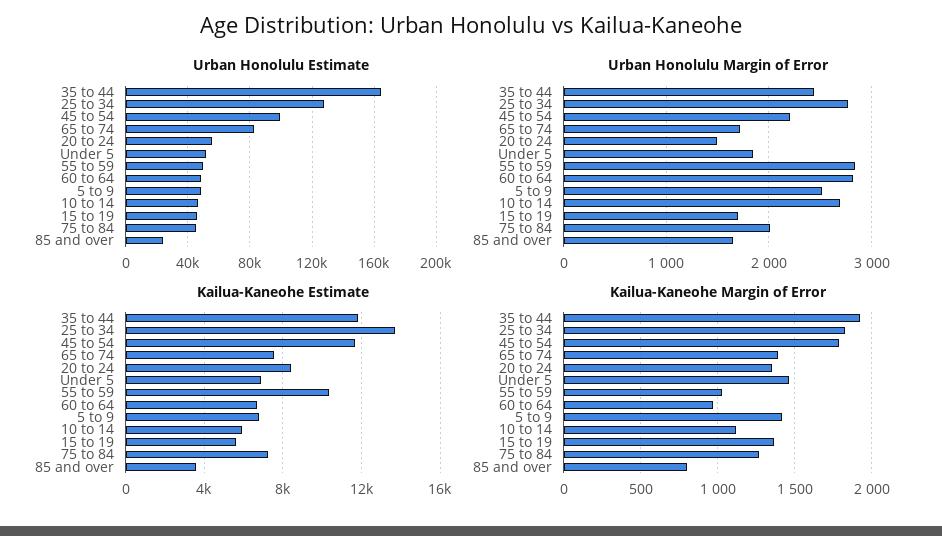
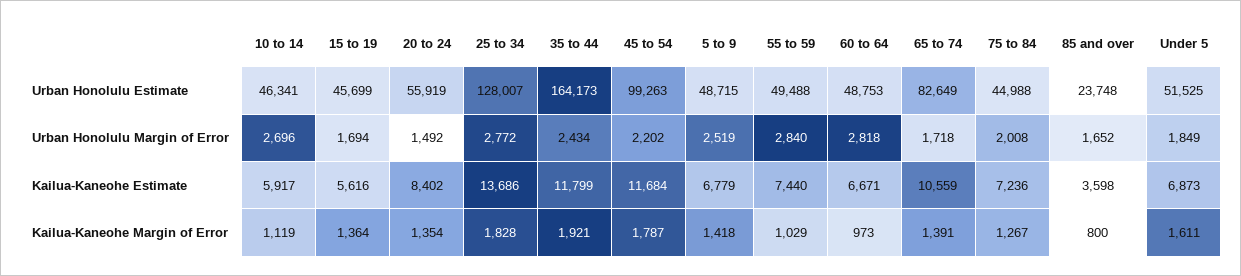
  {
    "Urban Honolulu Estimate": {
      "35 to 44": 164173,
      "25 to 34": 128007,
      "45 to 54": 99263,
      "65 to 74": 82649,
      "20 to 24": 55919,
      "Under 5": 51525,
      "55 to 59": 49488,
      "60 to 64": 48753,
      "5 to 9": 48715,
      "10 to 14": 46341,
      "15 to 19": 45699,
      "75 to 84": 44988,
      "85 and over": 23748
    },
    "Urban Honolulu Margin of Error": {
      "35 to 44": 2434,
      "25 to 34": 2772,
      "45 to 54": 2202,
      "65 to 74": 1718,
      "20 to 24": 1492,
      "Under 5": 1849,
      "55 to 59": 2840,
      "60 to 64": 2818,
      "5 to 9": 2519,
      "10 to 14": 2696,
      "15 to 19": 1694,
      "75 to 84": 2008,
      "85 and over": 1652
    },
    "Kailua-Kaneohe Estimate": {
      "35 to 44": 11799,
      "25 to 34": 13686,
      "45 to 54": 11684,
-     "65 to 74": 7500,
+     "65 to 74": 10559,
      "20 to 24": 8402,
      "Under 5": 6873,
-     "55 to 59": 10500,
+     "55 to 59": 7440,
      "60 to 64": 6671,
      "5 to 9": 6779,
      "10 to 14": 5917,
      "15 to 19": 5616,
      "75 to 84": 7236,
      "85 and over": 3598
    },
    "Kailua-Kaneohe Margin of Error": {
      "35 to 44": 1921,
      "25 to 34": 1828,
      "45 to 54": 1787,
      "65 to 74": 1391,
      "20 to 24": 1354,
-     "Under 5": 1450,
+     "Under 5": 1611,
      "55 to 59": 1029,
      "60 to 64": 973,
      "5 to 9": 1418,
      "10 to 14": 1119,
      "15 to 19": 1364,
      "75 to 84": 1267,
      "85 and over": 800
    }
  }

